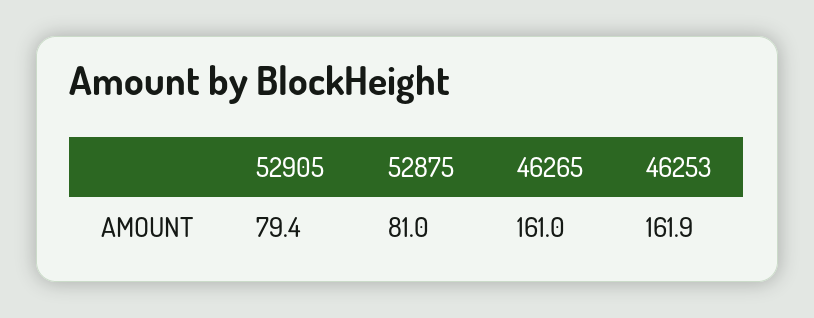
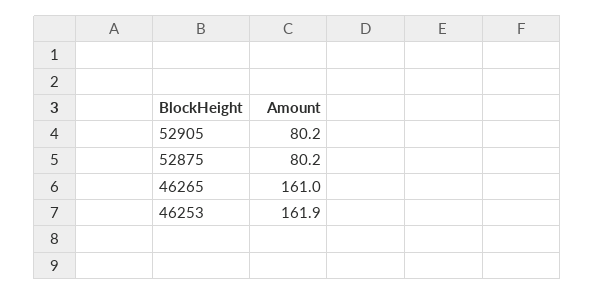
  {
-   "52905": 79.4,
+   "52905": 80.2,
-   "52875": 81,
+   "52875": 80.2,
    "46265": 161,
    "46253": 161.9
  }

